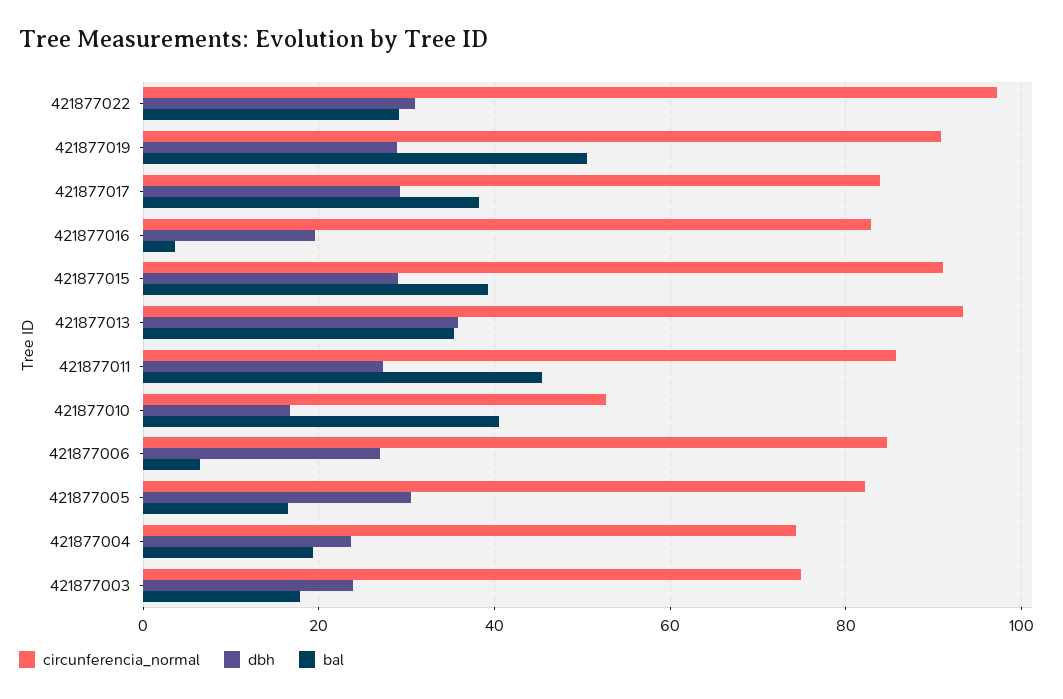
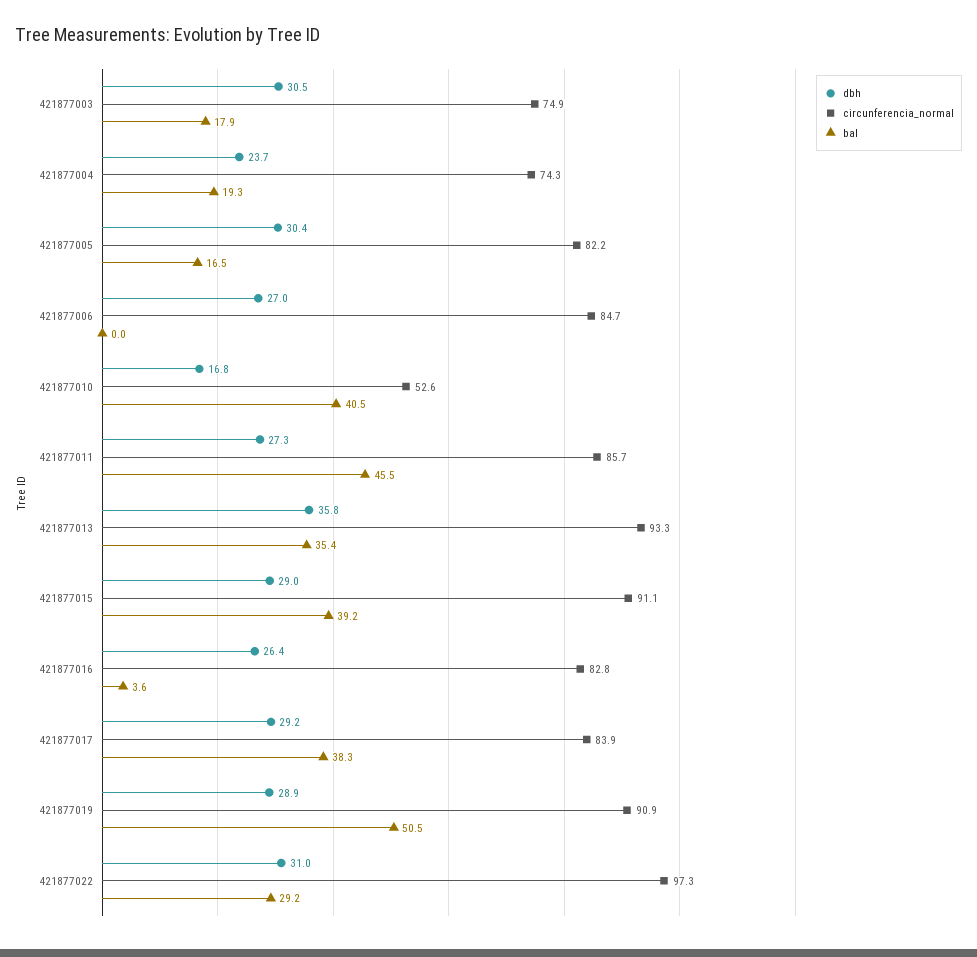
  {
    "circunferencia_normal": {
      "421877022": 97.3,
      "421877019": 90.9,
      "421877017": 83.9,
      "421877016": 82.8,
      "421877015": 91.1,
      "421877013": 93.3,
      "421877011": 85.7,
      "421877010": 52.6,
      "421877006": 84.7,
      "421877005": 82.2,
      "421877004": 74.3,
      "421877003": 74.9
    },
    "dbh": {
      "421877022": 31,
      "421877019": 28.9,
      "421877017": 29.2,
-     "421877016": 20,
+     "421877016": 26.4,
      "421877015": 29,
      "421877013": 35.8,
      "421877011": 27.3,
      "421877010": 16.8,
      "421877006": 27,
      "421877005": 30.4,
      "421877004": 23.7,
-     "421877003": 24
+     "421877003": 30.5
    },
    "bal": {
      "421877022": 29.2,
      "421877019": 50.5,
      "421877017": 38.3,
      "421877016": 3.6,
      "421877015": 39.2,
      "421877013": 35.4,
      "421877011": 45.5,
      "421877010": 40.5,
-     "421877006": 6,
+     "421877006": 0,
      "421877005": 16.5,
      "421877004": 19.3,
      "421877003": 17.9
    }
  }

